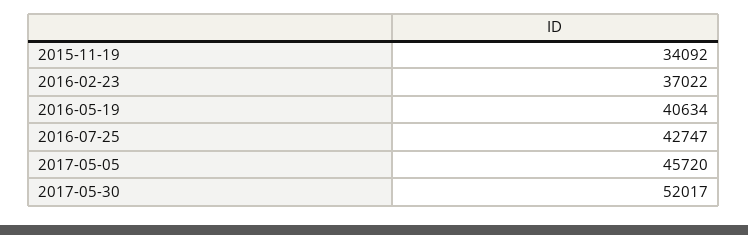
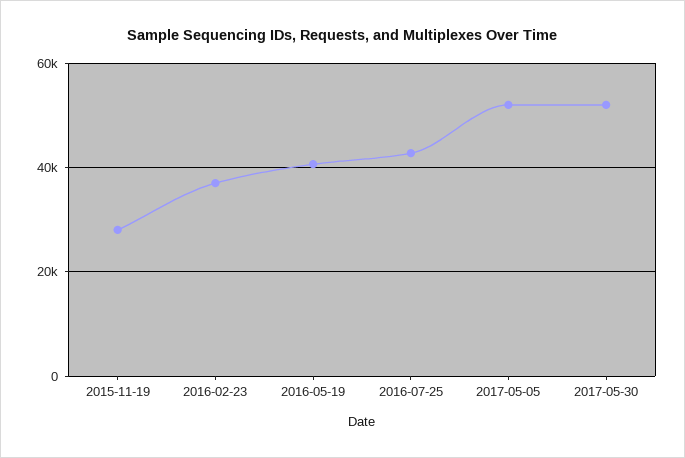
  {
-   "2015-11-19": 34092,
+   "2015-11-19": 28000,
    "2016-02-23": 37022,
    "2016-05-19": 40634,
    "2016-07-25": 42747,
-   "2017-05-05": 45720,
+   "2017-05-05": 52000,
    "2017-05-30": 52017
  }

